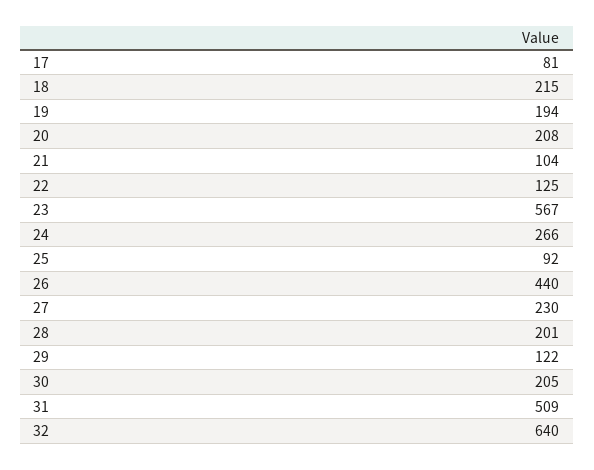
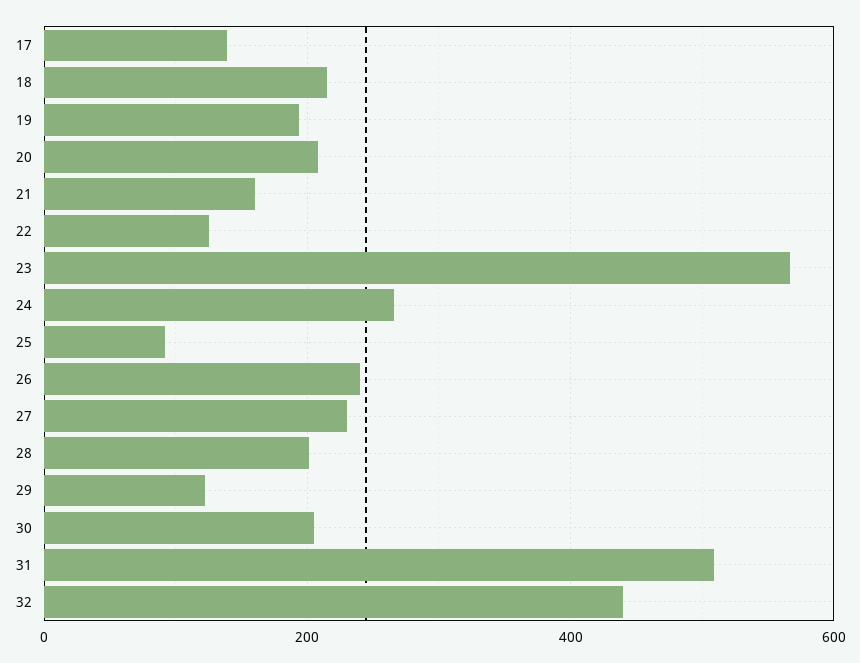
  {
-   "17": 81,
+   "17": 140,
    "18": 215,
    "19": 194,
    "20": 208,
-   "21": 104,
+   "21": 160,
    "22": 125,
    "23": 567,
    "24": 266,
    "25": 92,
-   "26": 440,
+   "26": 240,
    "27": 230,
    "28": 201,
    "29": 122,
    "30": 205,
    "31": 509,
-   "32": 640
+   "32": 440
  }

